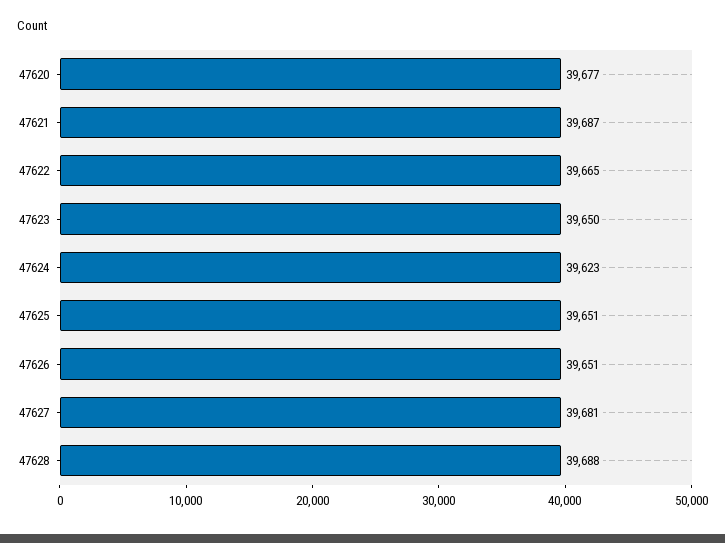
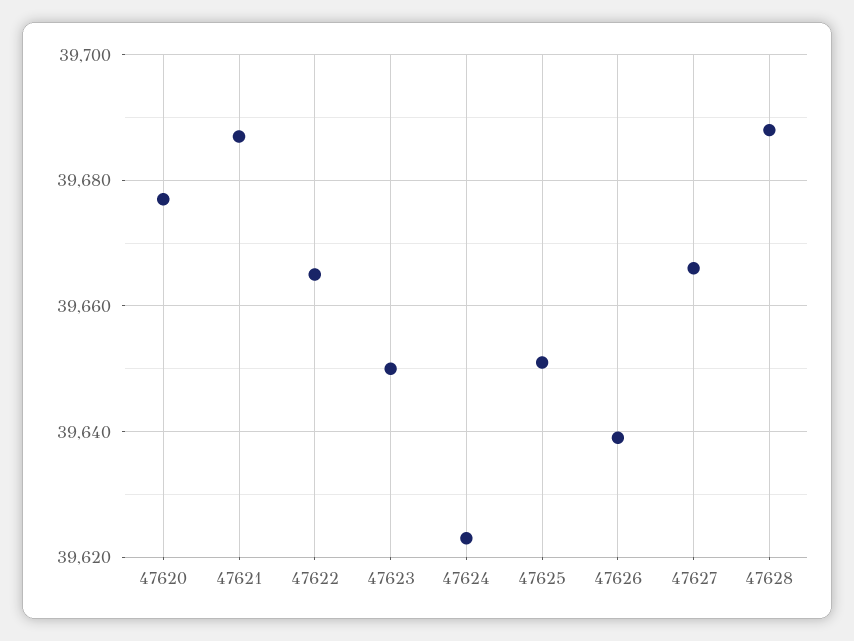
  {
    "47620": 39677,
    "47621": 39687,
    "47622": 39665,
    "47623": 39650,
    "47624": 39623,
    "47625": 39651,
-   "47626": 39651,
+   "47626": 39640,
-   "47627": 39681,
+   "47627": 39665,
    "47628": 39688
  }

